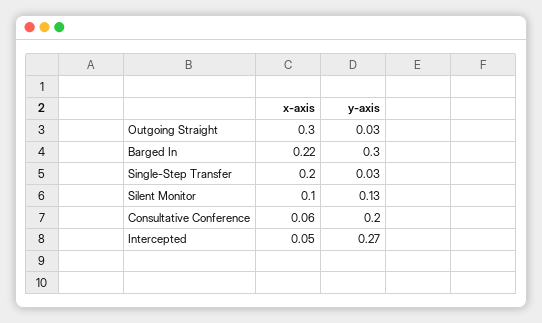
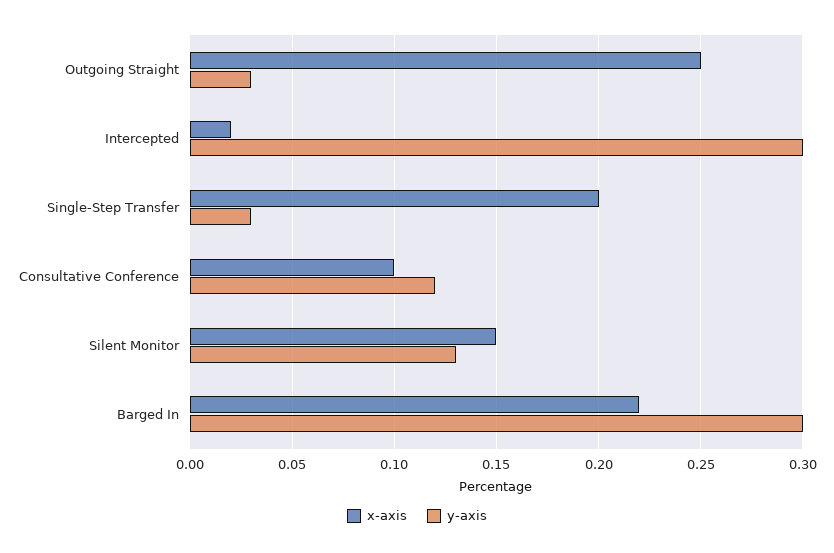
  {
    "x-axis": {
-     "Outgoing Straight": 0.3,
+     "Outgoing Straight": 0.25,
      "Barged In": 0.22,
      "Single-Step Transfer": 0.2,
-     "Silent Monitor": 0.1,
+     "Silent Monitor": 0.15,
-     "Consultative Conference": 0.06,
+     "Consultative Conference": 0.1,
-     "Intercepted": 0.05
+     "Intercepted": 0.02
    },
    "y-axis": {
      "Outgoing Straight": 0.03,
      "Barged In": 0.3,
      "Single-Step Transfer": 0.03,
      "Silent Monitor": 0.13,
-     "Consultative Conference": 0.2,
+     "Consultative Conference": 0.12,
-     "Intercepted": 0.27
+     "Intercepted": 0.3
    }
  }

